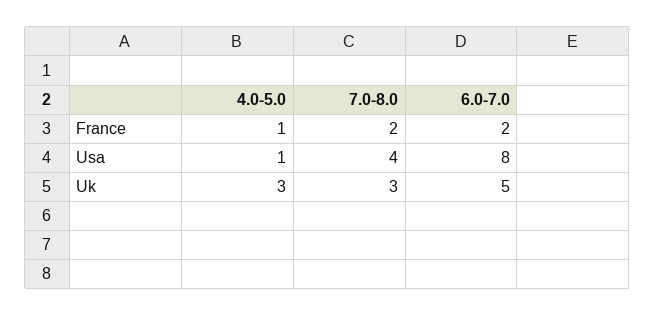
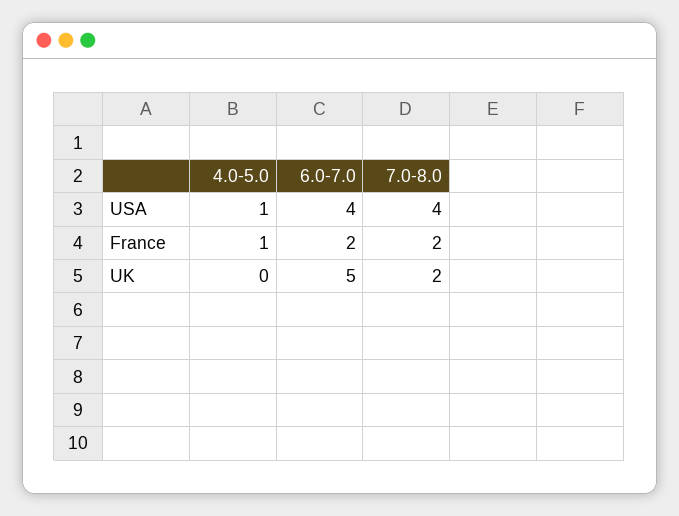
  {
    "4.0-5.0": {
      "France": 1,
      "Usa": 1,
-     "Uk": 3
+     "Uk": 0
    },
    "7.0-8.0": {
      "France": 2,
      "Usa": 4,
-     "Uk": 3
+     "Uk": 2
    },
    "6.0-7.0": {
      "France": 2,
-     "Usa": 8,
+     "Usa": 4,
      "Uk": 5
    }
  }

